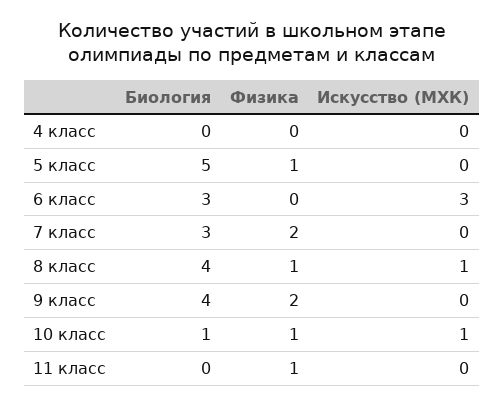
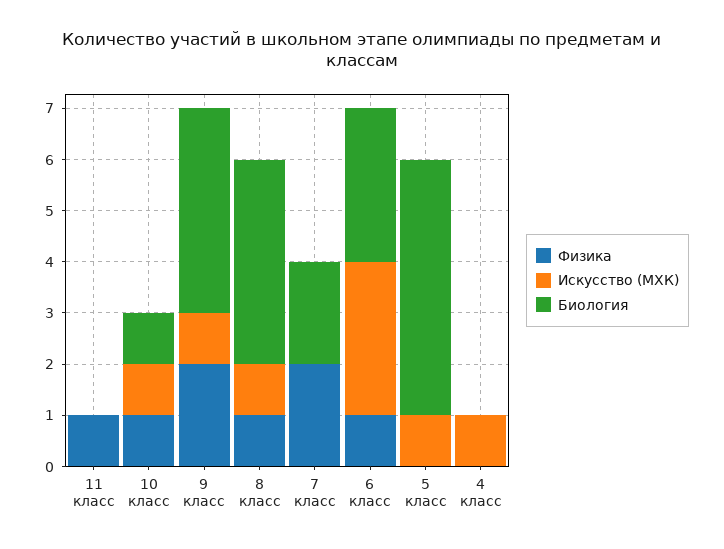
  {
    "Биология": {
      "4 класс": 0,
      "5 класс": 5,
      "6 класс": 3,
-     "7 класс": 3,
+     "7 класс": 2,
      "8 класс": 4,
      "9 класс": 4,
      "10 класс": 1,
      "11 класс": 0
    },
    "Физика": {
      "4 класс": 0,
-     "5 класс": 1,
+     "5 класс": 0,
-     "6 класс": 0,
+     "6 класс": 1,
      "7 класс": 2,
      "8 класс": 1,
      "9 класс": 2,
      "10 класс": 1,
      "11 класс": 1
    },
    "Искусство (МХК)": {
-     "4 класс": 0,
+     "4 класс": 1,
-     "5 класс": 0,
+     "5 класс": 1,
      "6 класс": 3,
      "7 класс": 0,
      "8 класс": 1,
-     "9 класс": 0,
+     "9 класс": 1,
      "10 класс": 1,
      "11 класс": 0
    }
  }

